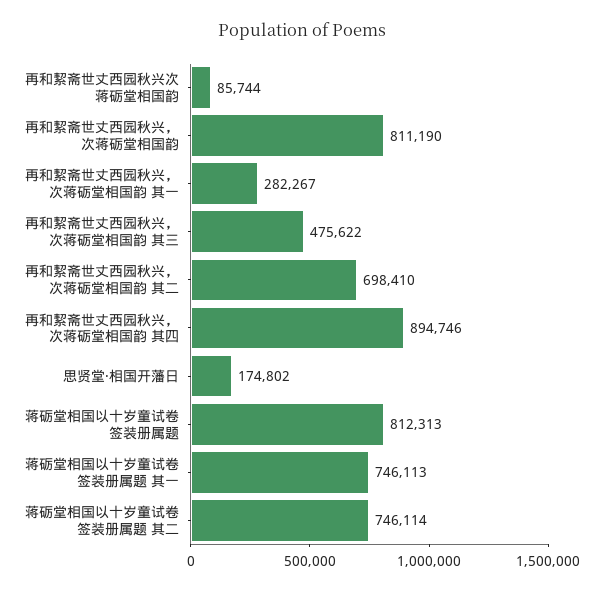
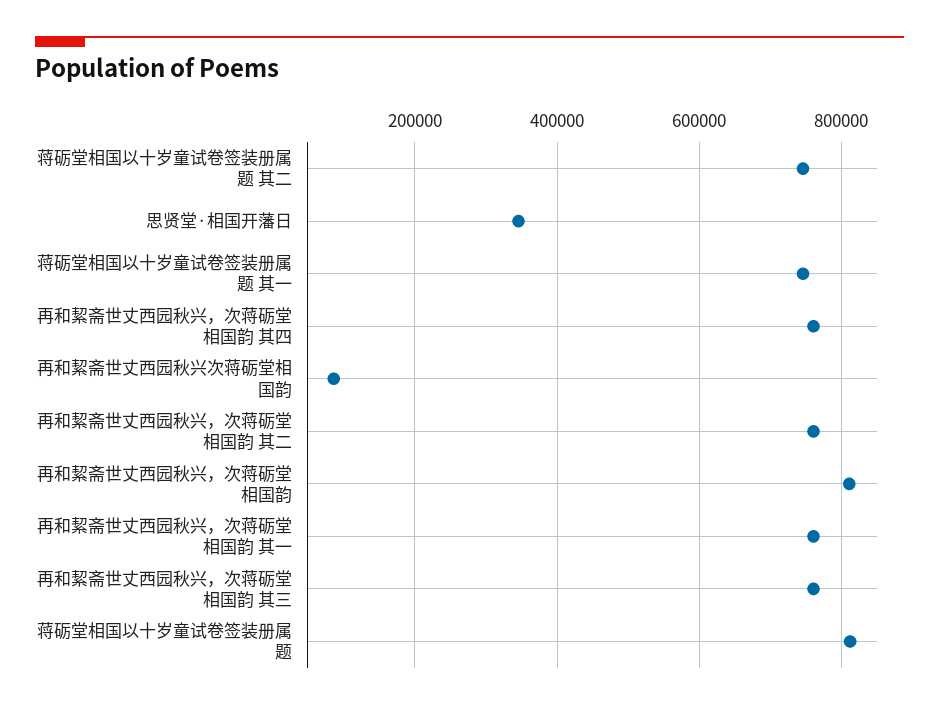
  {
    "再和絜斋世丈西园秋兴次蒋砺堂相国韵": 85744,
    "再和絜斋世丈西园秋兴，次蒋砺堂相国韵": 811190,
-   "再和絜斋世丈西园秋兴，次蒋砺堂相国韵 其一": 282267,
+   "再和絜斋世丈西园秋兴，次蒋砺堂相国韵 其一": 760000,
-   "再和絜斋世丈西园秋兴，次蒋砺堂相国韵 其三": 475622,
+   "再和絜斋世丈西园秋兴，次蒋砺堂相国韵 其三": 760000,
-   "再和絜斋世丈西园秋兴，次蒋砺堂相国韵 其二": 698410,
+   "再和絜斋世丈西园秋兴，次蒋砺堂相国韵 其二": 760000,
-   "再和絜斋世丈西园秋兴，次蒋砺堂相国韵 其四": 894746,
+   "再和絜斋世丈西园秋兴，次蒋砺堂相国韵 其四": 760000,
-   "思贤堂·相国开藩日": 174802,
+   "思贤堂·相国开藩日": 340000,
    "蒋砺堂相国以十岁童试卷签装册属题": 812313,
    "蒋砺堂相国以十岁童试卷签装册属题 其一": 746113,
    "蒋砺堂相国以十岁童试卷签装册属题 其二": 746114
  }

